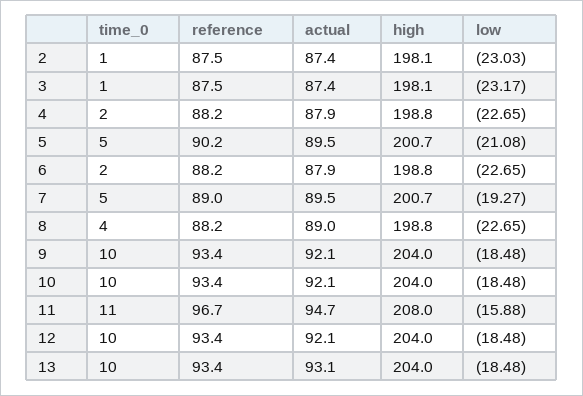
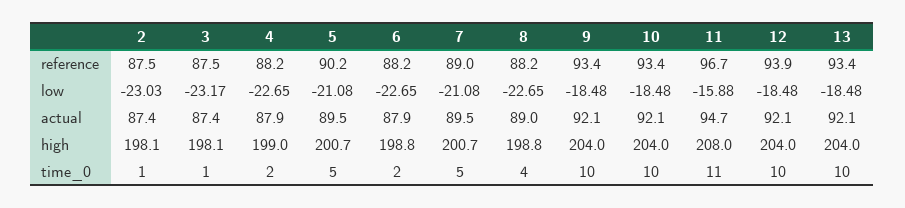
  {
    "time_0": {
      "2": 1,
      "3": 1,
      "4": 2,
      "5": 5,
      "6": 2,
      "7": 5,
      "8": 4,
      "9": 10,
      "10": 10,
      "11": 11,
      "12": 10,
      "13": 10
    },
    "reference": {
      "2": 87.5,
      "3": 87.5,
      "4": 88.2,
      "5": 90.2,
      "6": 88.2,
      "7": 89,
      "8": 88.2,
      "9": 93.4,
      "10": 93.4,
      "11": 96.7,
-     "12": 93.4,
+     "12": 93.9,
      "13": 93.4
    },
    "actual": {
      "2": 87.4,
      "3": 87.4,
      "4": 87.9,
      "5": 89.5,
      "6": 87.9,
      "7": 89.5,
      "8": 89,
      "9": 92.1,
      "10": 92.1,
      "11": 94.7,
      "12": 92.1,
-     "13": 93.1
+     "13": 92.1
    },
    "high": {
      "2": 198.1,
      "3": 198.1,
-     "4": 198.8,
+     "4": 199,
      "5": 200.7,
      "6": 198.8,
      "7": 200.7,
      "8": 198.8,
      "9": 204,
      "10": 204,
      "11": 208,
      "12": 204,
      "13": 204
    },
    "low": {
      "2": -23.03,
      "3": -23.17,
      "4": -22.65,
      "5": -21.08,
      "6": -22.65,
-     "7": -19.27,
+     "7": -21.08,
      "8": -22.65,
      "9": -18.48,
      "10": -18.48,
      "11": -15.88,
      "12": -18.48,
      "13": -18.48
    }
  }

